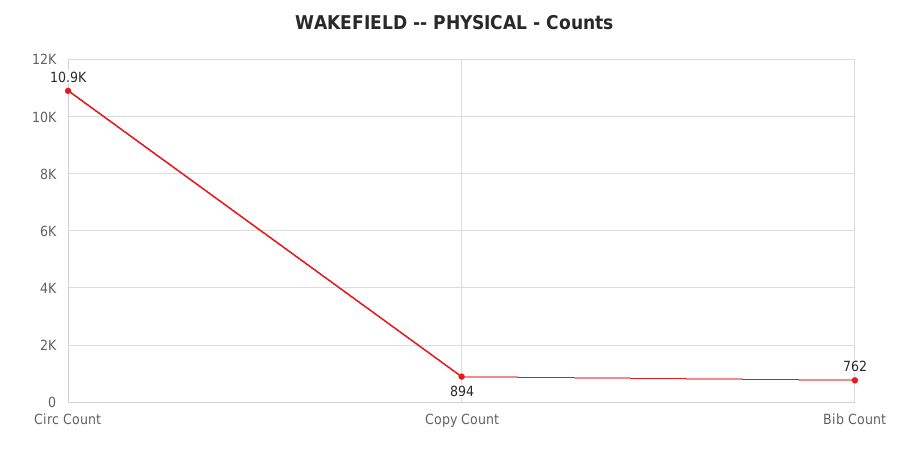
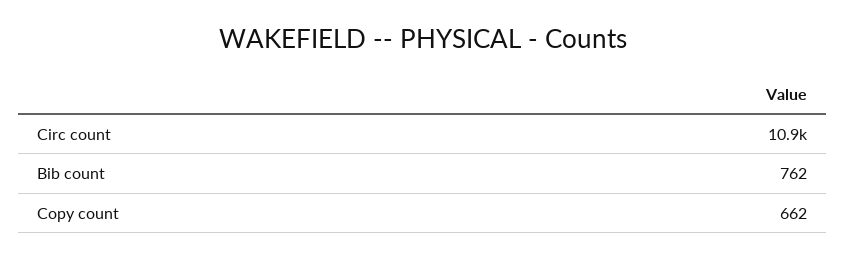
  {
    "Circ Count": 10900,
-   "Copy Count": 894,
+   "Copy Count": 662,
    "Bib Count": 762
  }

